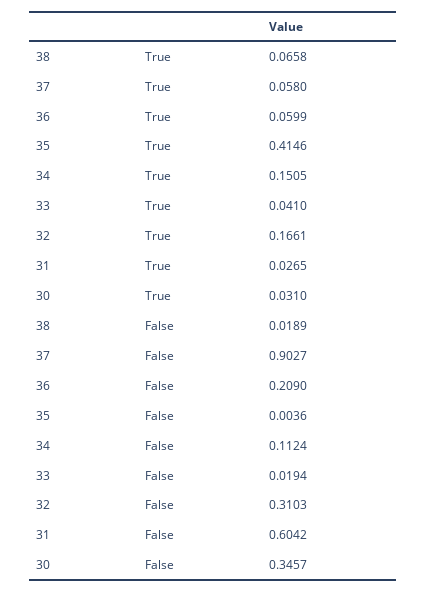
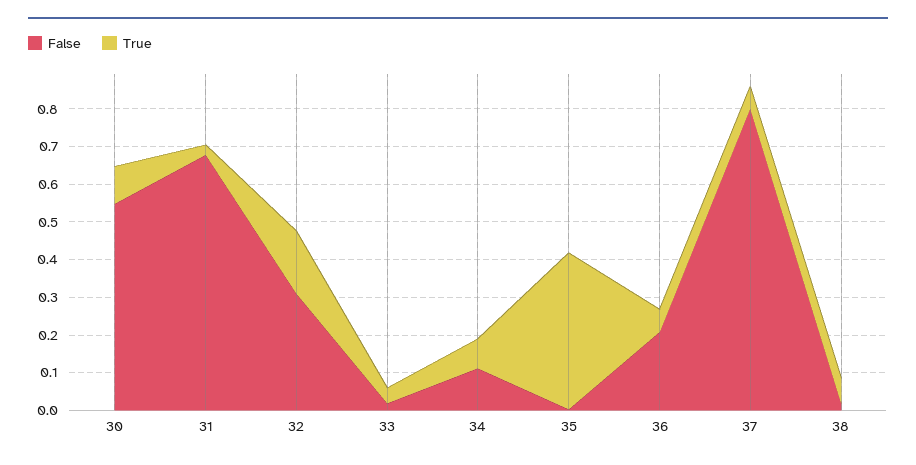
  {
    "True": {
      "38": 0.0658,
      "37": 0.058,
      "36": 0.0599,
      "35": 0.4146,
-     "34": 0.1505,
+     "34": 0.075,
      "33": 0.041,
      "32": 0.1661,
      "31": 0.0265,
-     "30": 0.031
+     "30": 0.1
    },
    "False": {
      "38": 0.0189,
-     "37": 0.9027,
+     "37": 0.8,
      "36": 0.209,
      "35": 0.0036,
      "34": 0.1124,
      "33": 0.0194,
      "32": 0.3103,
-     "31": 0.6042,
+     "31": 0.675,
-     "30": 0.3457
+     "30": 0.55
    }
  }

